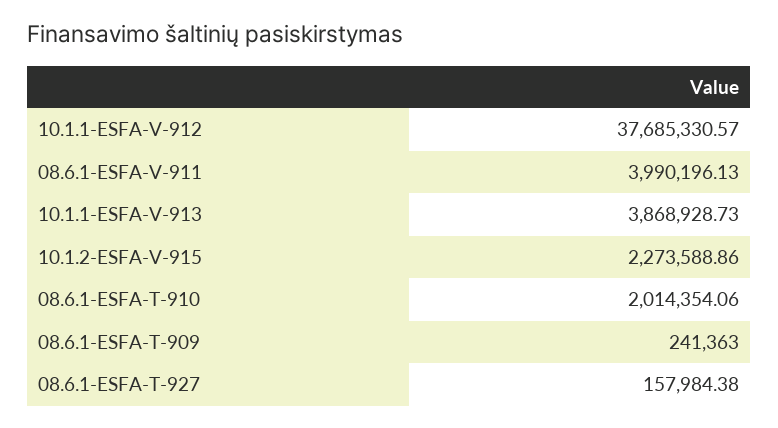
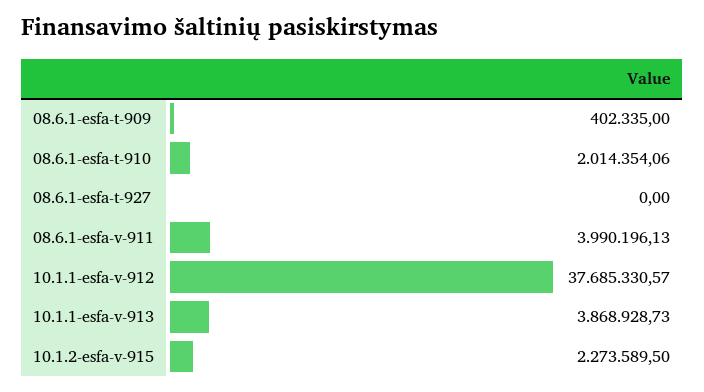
  {
    "10.1.1-ESFA-V-912": 37685330.57,
    "08.6.1-ESFA-V-911": 3990196.13,
    "10.1.1-ESFA-V-913": 3868928.73,
-   "10.1.2-ESFA-V-915": 2273588.86,
+   "10.1.2-ESFA-V-915": 2273589.5,
    "08.6.1-ESFA-T-910": 2014354.06,
-   "08.6.1-ESFA-T-909": 241363,
+   "08.6.1-ESFA-T-909": 402335,
-   "08.6.1-ESFA-T-927": 157984.38
+   "08.6.1-ESFA-T-927": 0
  }

